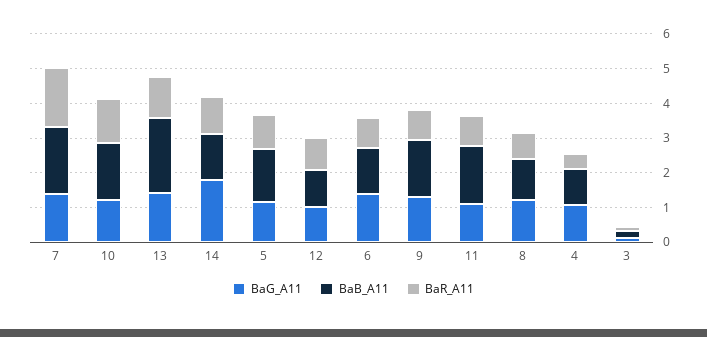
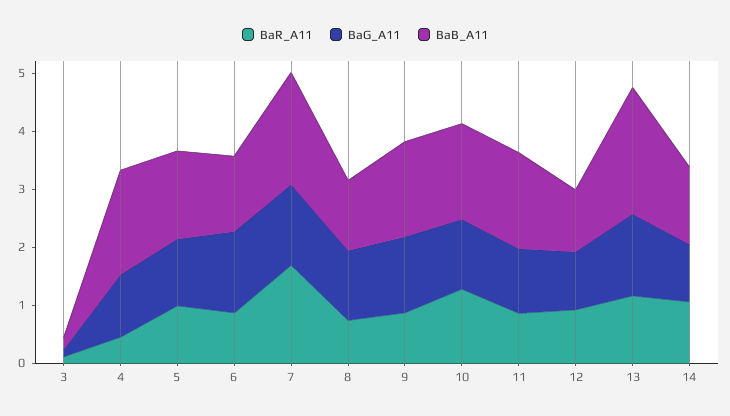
  {
    "BaG_A11": {
      "7": 1.4,
      "10": 1.2,
      "13": 1.4,
-     "14": 1.75,
+     "14": 1,
      "5": 1.2,
      "12": 1,
      "6": 1.4,
      "9": 1.4,
      "11": 1.2,
      "8": 1.2,
      "4": 1,
      "3": 0.2
    },
    "BaB_A11": {
      "7": 2,
      "10": 1.6,
      "13": 2.2,
      "14": 1.4,
      "5": 1.6,
      "12": 1,
      "6": 1.4,
      "9": 1.6,
      "11": 1.6,
      "8": 1.2,
-     "4": 1,
+     "4": 1.8,
      "3": 0.2
    },
    "BaR_A11": {
      "7": 1.6,
      "10": 1.2,
      "13": 1.2,
      "14": 1,
      "5": 1,
      "12": 1,
      "6": 0.8,
      "9": 0.8,
      "11": 0.8,
      "8": 0.8,
      "4": 0.4,
      "3": 0.2
    }
  }

